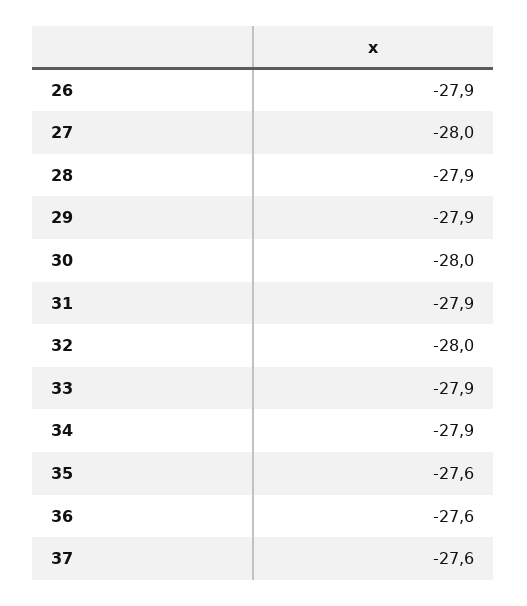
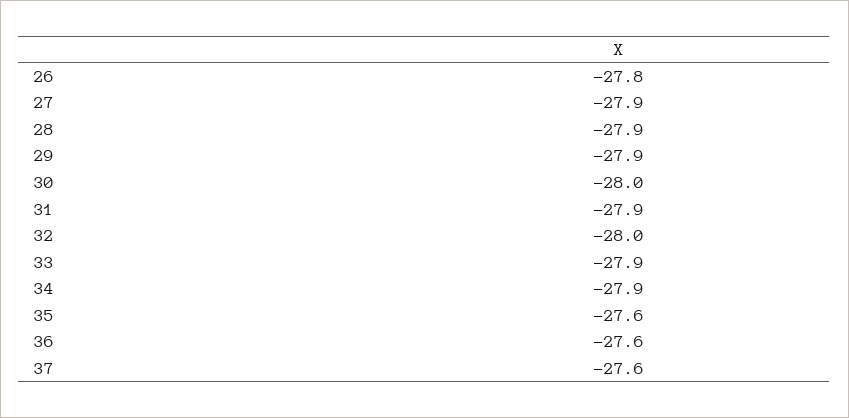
  {
-   "26": -27.9,
+   "26": -27.8,
-   "27": -28,
+   "27": -27.9,
    "28": -27.9,
    "29": -27.9,
    "30": -28,
    "31": -27.9,
    "32": -28,
    "33": -27.9,
    "34": -27.9,
    "35": -27.6,
    "36": -27.6,
    "37": -27.6
  }

